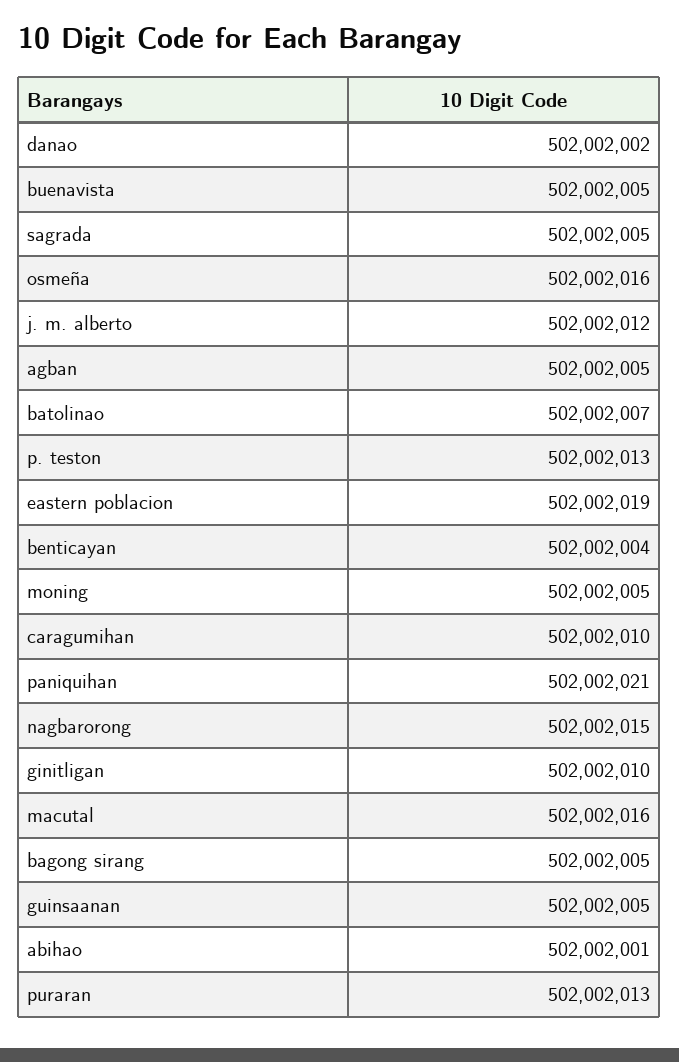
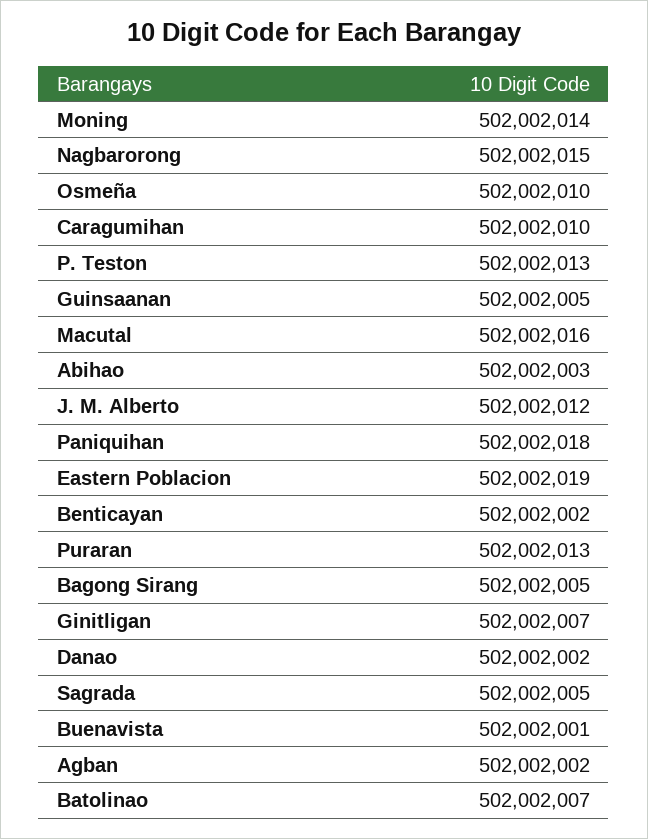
  {
    "danao": 502002002,
-   "buenavista": 502002005,
+   "buenavista": 502002001,
    "sagrada": 502002005,
-   "osmeña": 502002016,
+   "osmeña": 502002010,
    "j. m. alberto": 502002012,
-   "agban": 502002005,
+   "agban": 502002002,
    "batolinao": 502002007,
    "p. teston": 502002013,
    "eastern poblacion": 502002019,
-   "benticayan": 502002004,
+   "benticayan": 502002002,
-   "moning": 502002005,
+   "moning": 502002014,
    "caragumihan": 502002010,
-   "paniquihan": 502002021,
+   "paniquihan": 502002018,
    "nagbarorong": 502002015,
-   "ginitligan": 502002010,
+   "ginitligan": 502002007,
    "macutal": 502002016,
    "bagong sirang": 502002005,
    "guinsaanan": 502002005,
-   "abihao": 502002001,
+   "abihao": 502002003,
    "puraran": 502002013
  }

